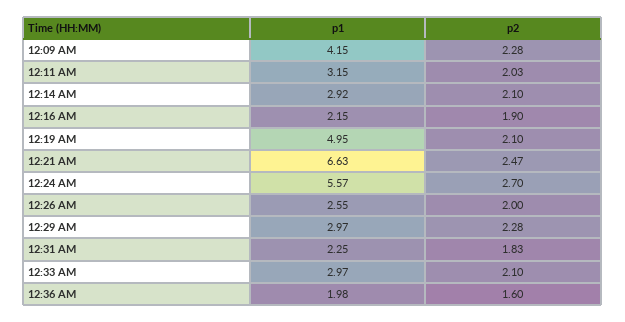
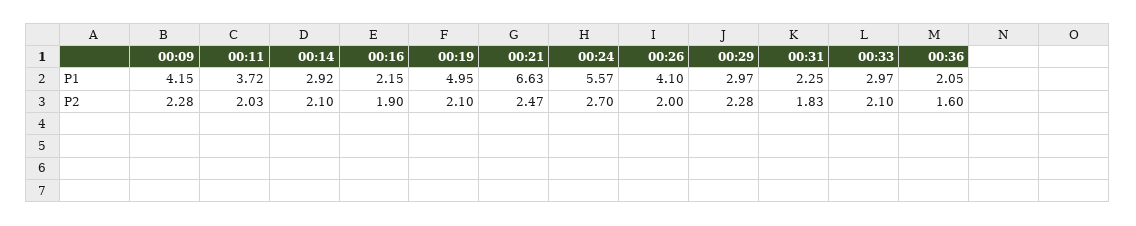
  {
    "p1": {
      "12:09 AM": 4.15,
-     "12:11 AM": 3.15,
+     "12:11 AM": 3.72,
      "12:14 AM": 2.92,
      "12:16 AM": 2.15,
      "12:19 AM": 4.95,
      "12:21 AM": 6.63,
      "12:24 AM": 5.57,
-     "12:26 AM": 2.55,
+     "12:26 AM": 4.1,
      "12:29 AM": 2.97,
      "12:31 AM": 2.25,
      "12:33 AM": 2.97,
-     "12:36 AM": 1.98
+     "12:36 AM": 2.05
    },
    "p2": {
      "12:09 AM": 2.28,
      "12:11 AM": 2.03,
      "12:14 AM": 2.1,
      "12:16 AM": 1.9,
      "12:19 AM": 2.1,
      "12:21 AM": 2.47,
      "12:24 AM": 2.7,
      "12:26 AM": 2,
      "12:29 AM": 2.28,
      "12:31 AM": 1.83,
      "12:33 AM": 2.1,
      "12:36 AM": 1.6
    }
  }

